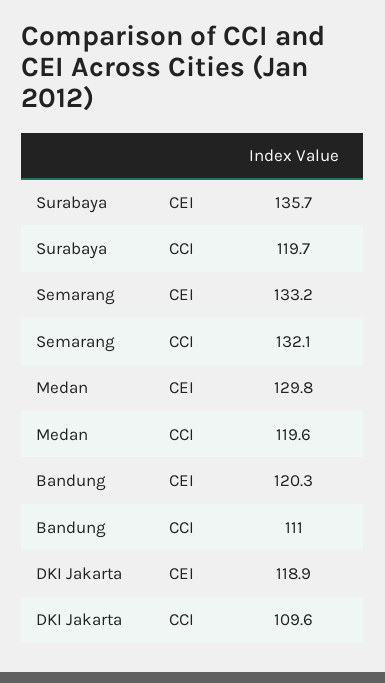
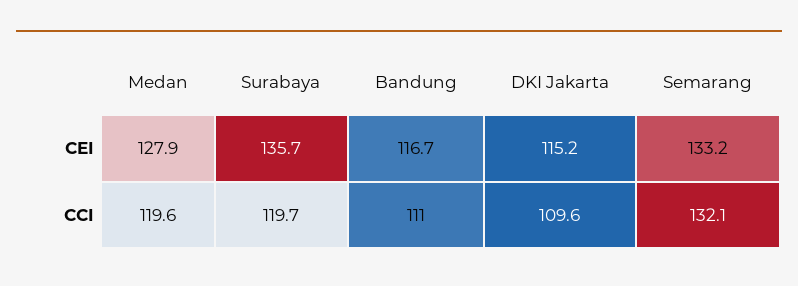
  {
    "Surabaya": {
      "CEI": 135.7,
      "CCI": 119.7
    },
    "Semarang": {
      "CEI": 133.2,
      "CCI": 132.1
    },
    "Medan": {
-     "CEI": 129.8,
+     "CEI": 127.9,
      "CCI": 119.6
    },
    "Bandung": {
-     "CEI": 120.3,
+     "CEI": 116.7,
      "CCI": 111
    },
    "DKI Jakarta": {
-     "CEI": 118.9,
+     "CEI": 115.2,
      "CCI": 109.6
    }
  }

